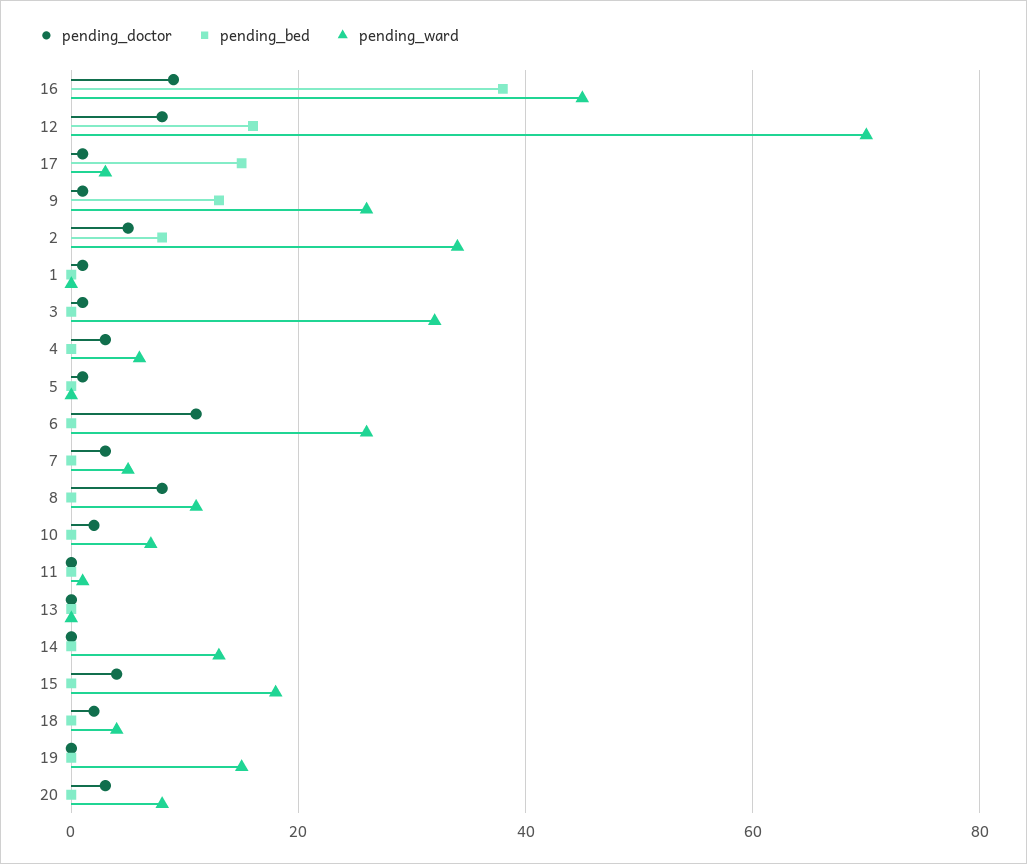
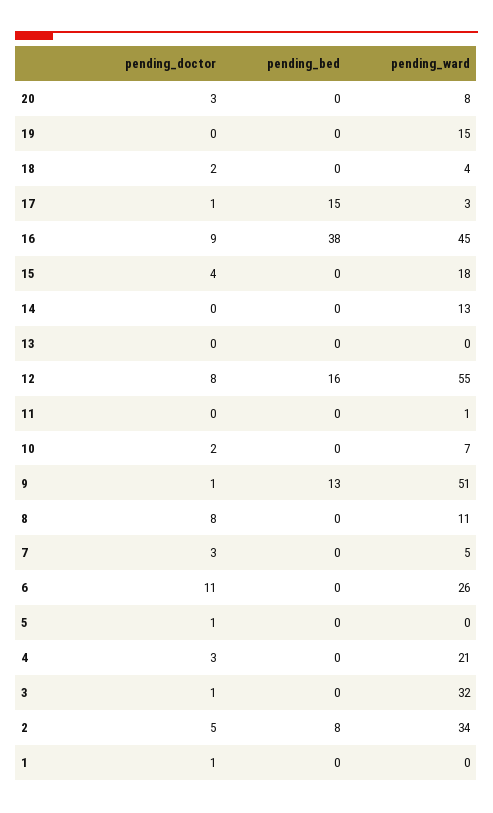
  {
    "pending_doctor": {
      "16": 9,
      "12": 8,
      "17": 1,
      "9": 1,
      "2": 5,
      "1": 1,
      "3": 1,
      "4": 3,
      "5": 1,
      "6": 11,
      "7": 3,
      "8": 8,
      "10": 2,
      "11": 0,
      "13": 0,
      "14": 0,
      "15": 4,
      "18": 2,
      "19": 0,
      "20": 3
    },
    "pending_bed": {
      "16": 38,
      "12": 16,
      "17": 15,
      "9": 13,
      "2": 8,
      "1": 0,
      "3": 0,
      "4": 0,
      "5": 0,
      "6": 0,
      "7": 0,
      "8": 0,
      "10": 0,
      "11": 0,
      "13": 0,
      "14": 0,
      "15": 0,
      "18": 0,
      "19": 0,
      "20": 0
    },
    "pending_ward": {
      "16": 45,
-     "12": 70,
+     "12": 55,
      "17": 3,
-     "9": 25,
+     "9": 51,
      "2": 34,
      "1": 0,
      "3": 32,
-     "4": 5,
+     "4": 21,
      "5": 0,
      "6": 26,
      "7": 5,
      "8": 11,
      "10": 7,
      "11": 1,
      "13": 0,
      "14": 13,
      "15": 18,
      "18": 4,
      "19": 15,
      "20": 8
    }
  }

